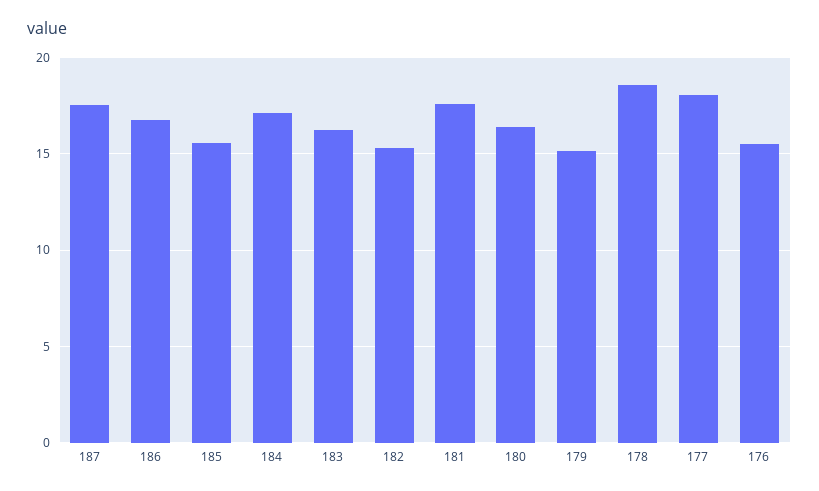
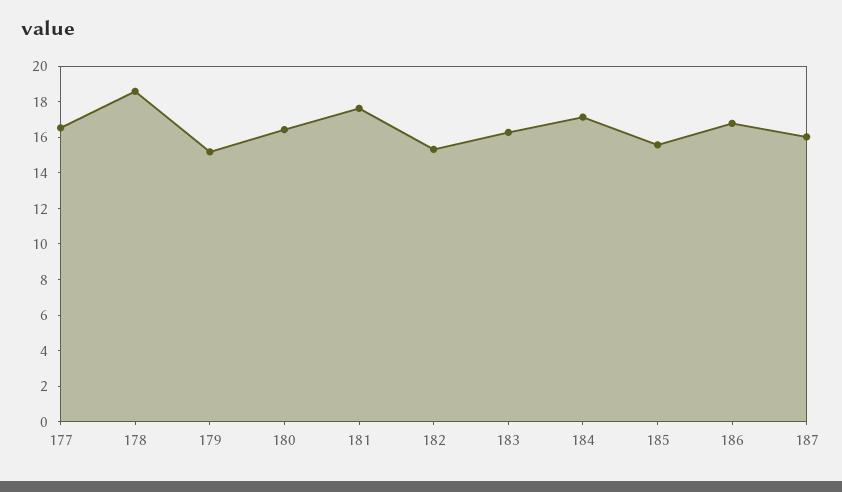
  {
-   "187": 17.5,
+   "187": 16,
    "186": 17,
    "185": 15.5,
    "184": 17,
    "183": 16.5,
    "182": 15.5,
    "181": 17.5,
    "180": 16.5,
    "179": 15,
    "178": 18.5,
-   "177": 18,
+   "177": 16.5
-   "176": 15.5
  }

